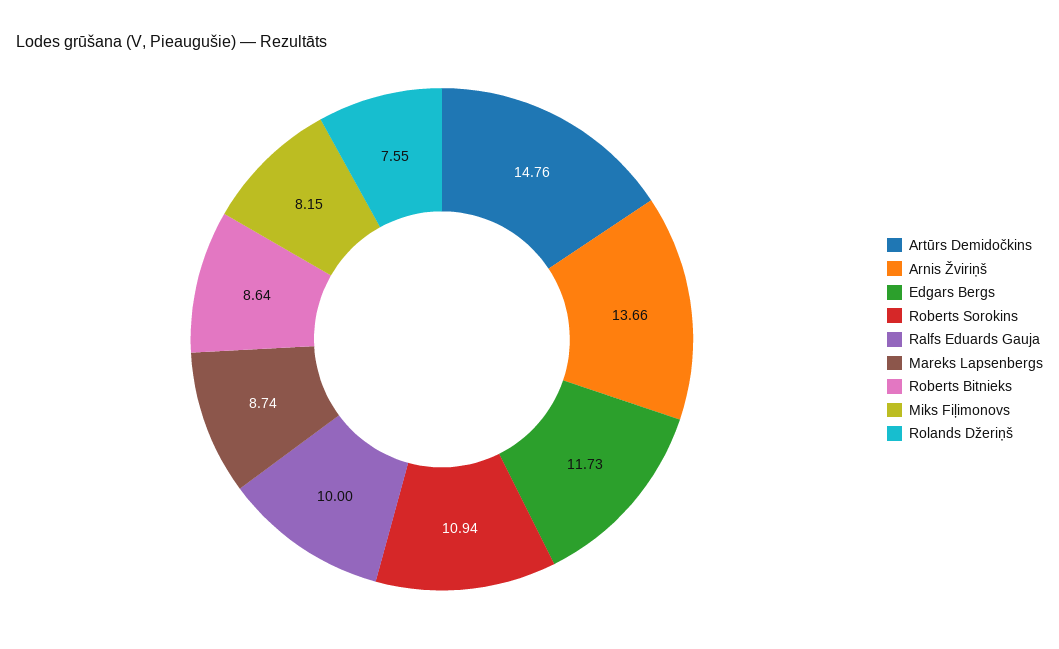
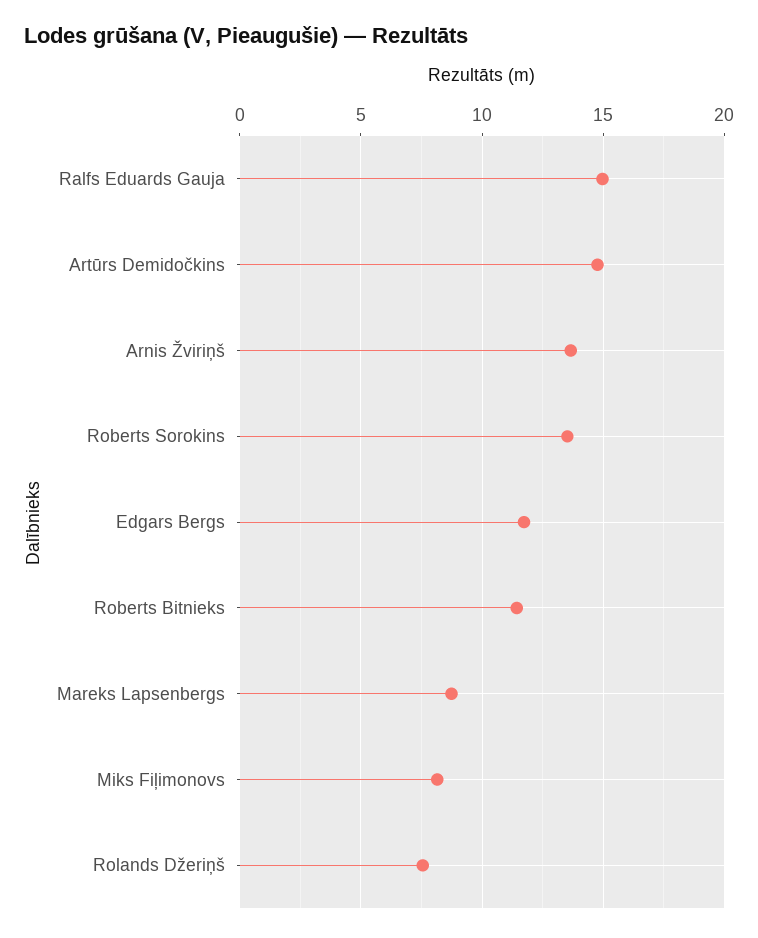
  {
    "Artūrs Demidočkins": 14.76,
    "Arnis Žviriņš": 13.66,
    "Edgars Bergs": 11.73,
-   "Roberts Sorokins": 10.94,
+   "Roberts Sorokins": 13.5,
-   "Ralfs Eduards Gauja": 10,
+   "Ralfs Eduards Gauja": 15,
    "Mareks Lapsenbergs": 8.74,
-   "Roberts Bitnieks": 8.64,
+   "Roberts Bitnieks": 11.5,
    "Miks Fiļimonovs": 8.15,
    "Rolands Džeriņš": 7.55
  }

